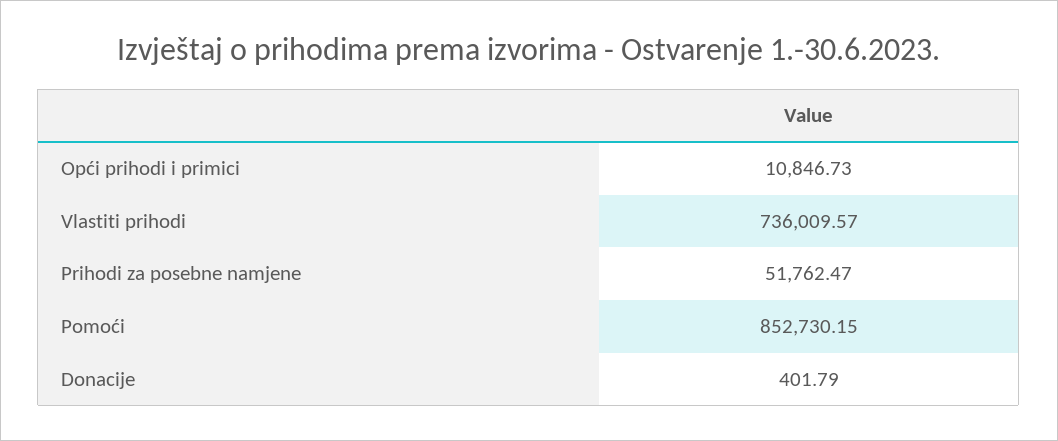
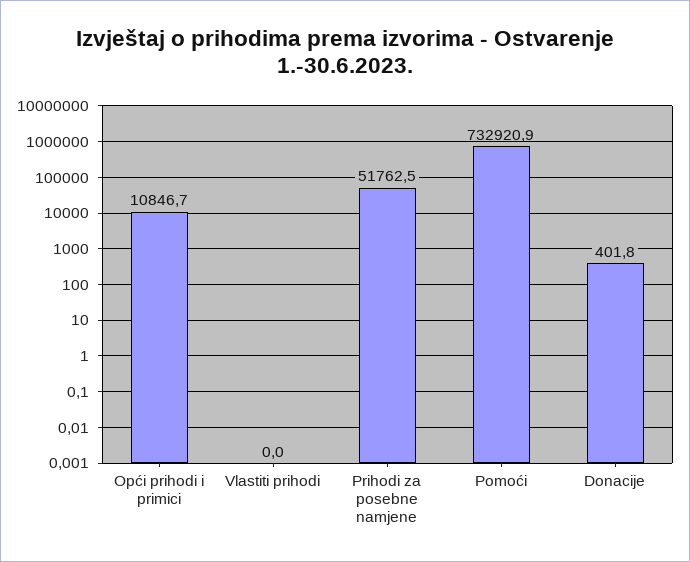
  {
    "Opći prihodi i primici": 10846.73,
-   "Vlastiti prihodi": 736009.57,
+   "Vlastiti prihodi": 0,
    "Prihodi za posebne namjene": 51762.47,
-   "Pomoći": 852730.15,
+   "Pomoći": 732920.9,
    "Donacije": 401.79
  }

